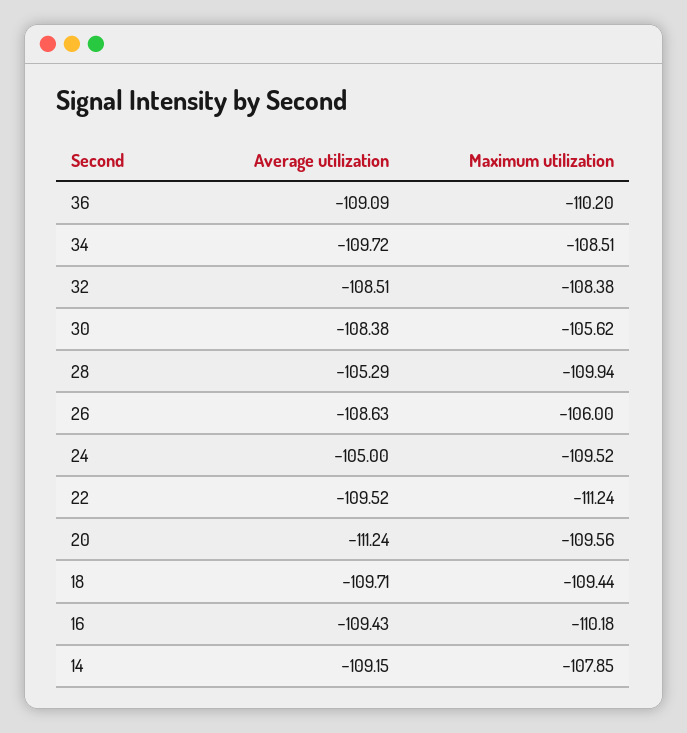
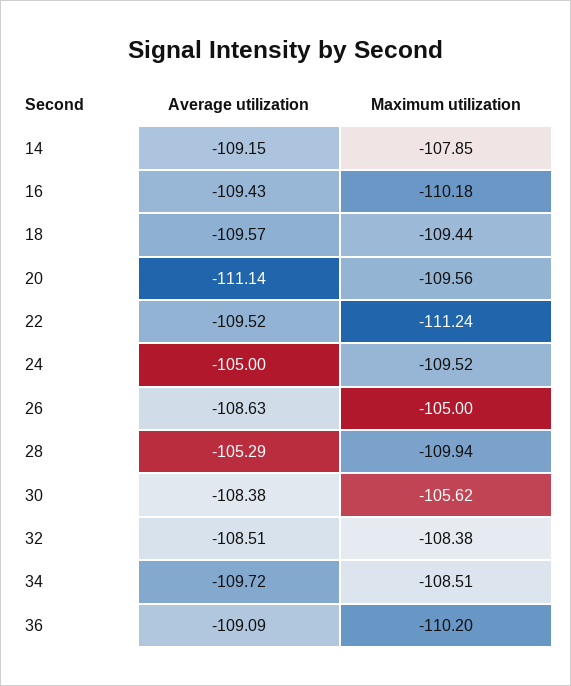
  {
    "Average utilization": {
      "36": -109.09,
      "34": -109.72,
      "32": -108.51,
      "30": -108.38,
      "28": -105.29,
      "26": -108.63,
      "24": -105,
      "22": -109.52,
-     "20": -111.24,
+     "20": -111.14,
-     "18": -109.71,
+     "18": -109.57,
      "16": -109.43,
      "14": -109.15
    },
    "Maximum utilization": {
      "36": -110.2,
      "34": -108.51,
      "32": -108.38,
      "30": -105.62,
      "28": -109.94,
-     "26": -106,
+     "26": -105,
      "24": -109.52,
      "22": -111.24,
      "20": -109.56,
      "18": -109.44,
      "16": -110.18,
      "14": -107.85
    }
  }

